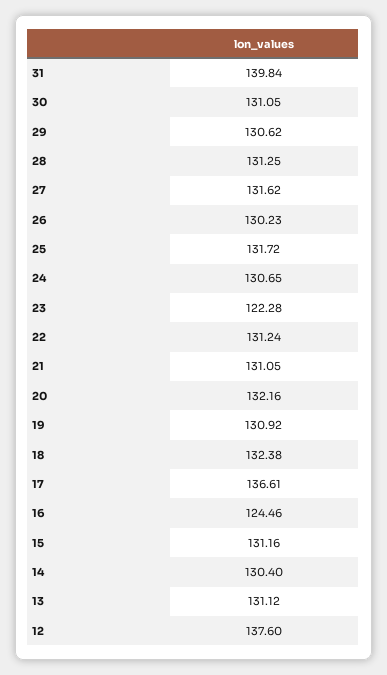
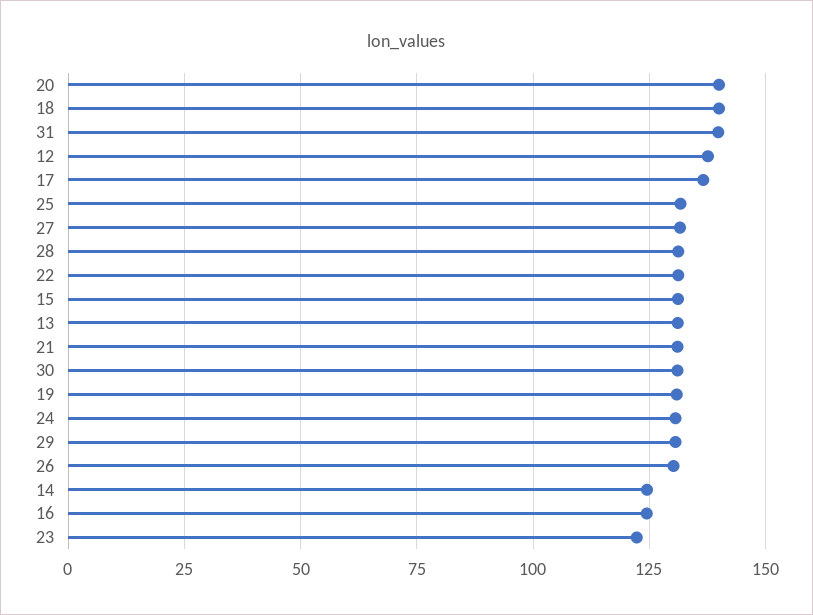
  {
    "31": 139.84,
    "30": 131.05,
    "29": 130.62,
    "28": 131.25,
    "27": 131.62,
    "26": 130.23,
    "25": 131.72,
    "24": 130.65,
    "23": 122.28,
    "22": 131.24,
    "21": 131.05,
-   "20": 132.16,
+   "20": 140,
    "19": 130.92,
-   "18": 132.38,
+   "18": 140,
    "17": 136.61,
    "16": 124.46,
    "15": 131.16,
-   "14": 130.4,
+   "14": 125,
    "13": 131.12,
    "12": 137.6
  }

